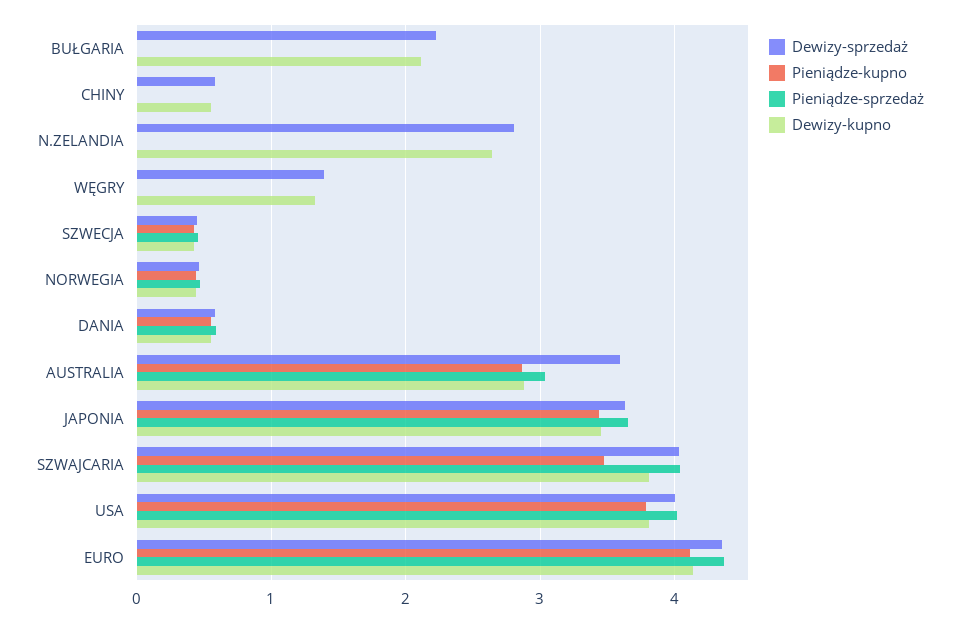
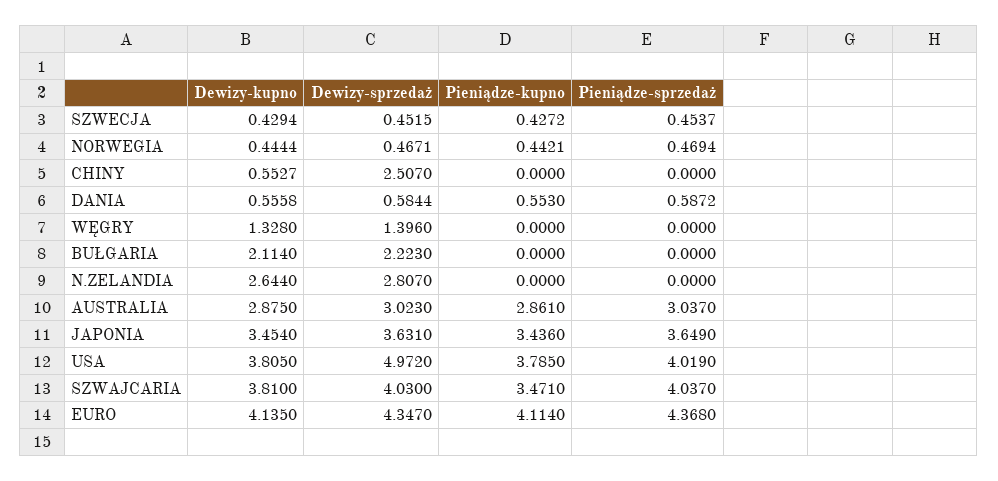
  {
    "Dewizy-sprzedaż": {
      "BUŁGARIA": 2.223,
-     "CHINY": 0.6,
+     "CHINY": 2.507,
      "N.ZELANDIA": 2.807,
      "WĘGRY": 1.396,
      "SZWECJA": 0.4515,
      "NORWEGIA": 0.4671,
      "DANIA": 0.5844,
-     "AUSTRALIA": 3.6,
+     "AUSTRALIA": 3.023,
      "JAPONIA": 3.631,
      "SZWAJCARIA": 4.03,
-     "USA": 4,
+     "USA": 4.972,
      "EURO": 4.347
    },
    "Pieniądze-kupno": {
      "BUŁGARIA": 0,
      "CHINY": 0,
      "N.ZELANDIA": 0,
      "WĘGRY": 0,
      "SZWECJA": 0.4272,
      "NORWEGIA": 0.4421,
      "DANIA": 0.553,
      "AUSTRALIA": 2.861,
      "JAPONIA": 3.436,
      "SZWAJCARIA": 3.471,
      "USA": 3.785,
      "EURO": 4.114
    },
    "Pieniądze-sprzedaż": {
      "BUŁGARIA": 0,
      "CHINY": 0,
      "N.ZELANDIA": 0,
      "WĘGRY": 0,
      "SZWECJA": 0.4537,
      "NORWEGIA": 0.4694,
      "DANIA": 0.5872,
      "AUSTRALIA": 3.037,
      "JAPONIA": 3.649,
      "SZWAJCARIA": 4.037,
      "USA": 4.019,
      "EURO": 4.368
    },
    "Dewizy-kupno": {
      "BUŁGARIA": 2.114,
      "CHINY": 0.5527,
      "N.ZELANDIA": 2.644,
      "WĘGRY": 1.328,
      "SZWECJA": 0.4294,
      "NORWEGIA": 0.4444,
      "DANIA": 0.5558,
      "AUSTRALIA": 2.875,
      "JAPONIA": 3.454,
      "SZWAJCARIA": 3.81,
      "USA": 3.805,
      "EURO": 4.135
    }
  }

